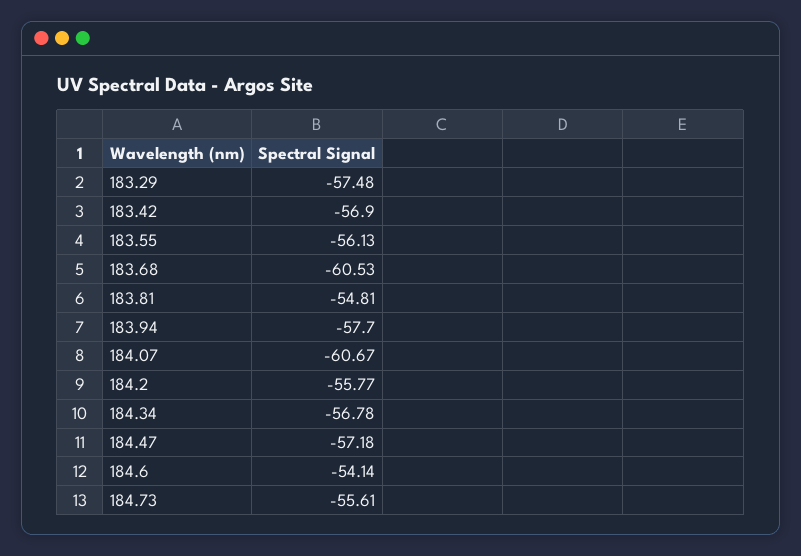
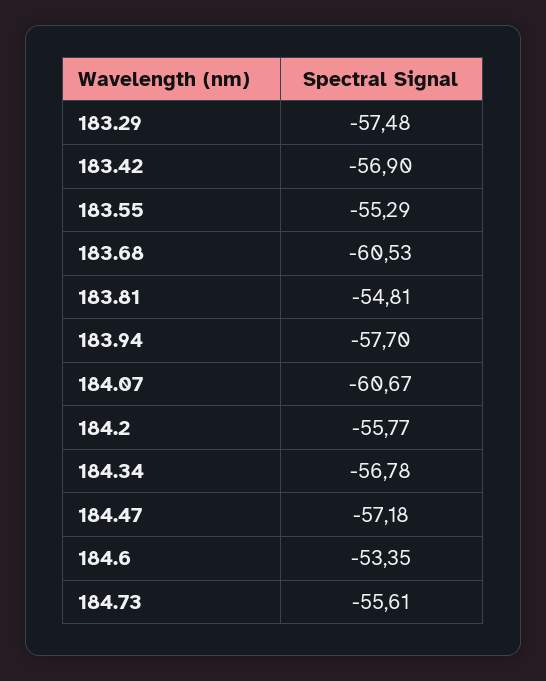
  {
    "183.29": -57.48,
    "183.42": -56.9,
-   "183.55": -56.13,
+   "183.55": -55.29,
    "183.68": -60.53,
    "183.81": -54.81,
    "183.94": -57.7,
    "184.07": -60.67,
    "184.2": -55.77,
    "184.34": -56.78,
    "184.47": -57.18,
-   "184.6": -54.14,
+   "184.6": -53.35,
    "184.73": -55.61
  }

